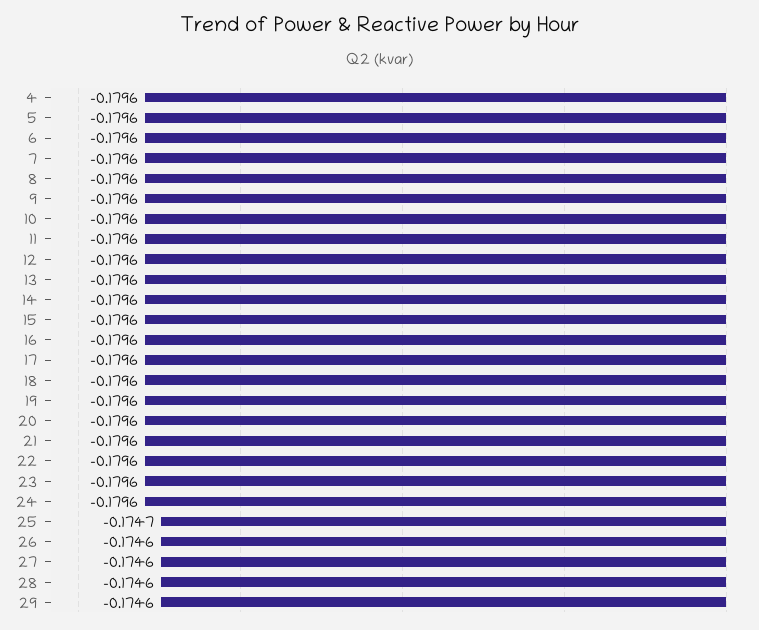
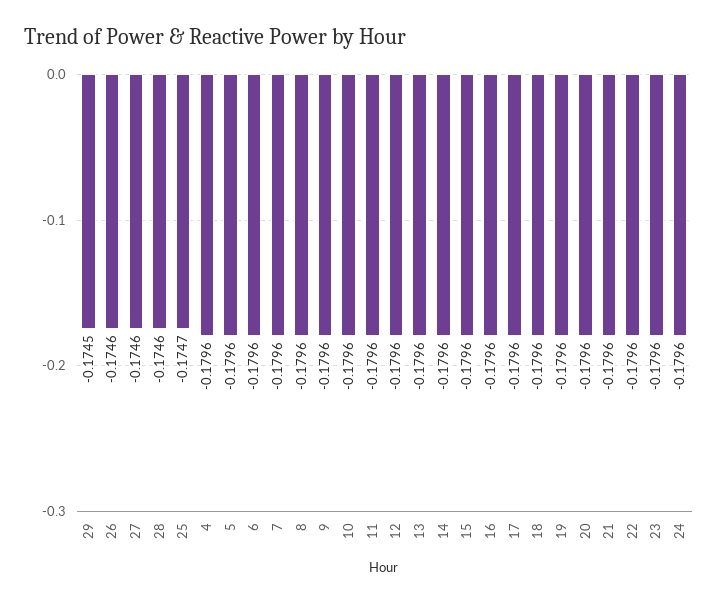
  {
    "4": -0.1796,
    "5": -0.1796,
    "6": -0.1796,
    "7": -0.1796,
    "8": -0.1796,
    "9": -0.1796,
    "10": -0.1796,
    "11": -0.1796,
    "12": -0.1796,
    "13": -0.1796,
    "14": -0.1796,
    "15": -0.1796,
    "16": -0.1796,
    "17": -0.1796,
    "18": -0.1796,
    "19": -0.1796,
    "20": -0.1796,
    "21": -0.1796,
    "22": -0.1796,
    "23": -0.1796,
    "24": -0.1796,
    "25": -0.1747,
    "26": -0.1746,
    "27": -0.1746,
    "28": -0.1746,
-   "29": -0.1746
+   "29": -0.1745
  }

